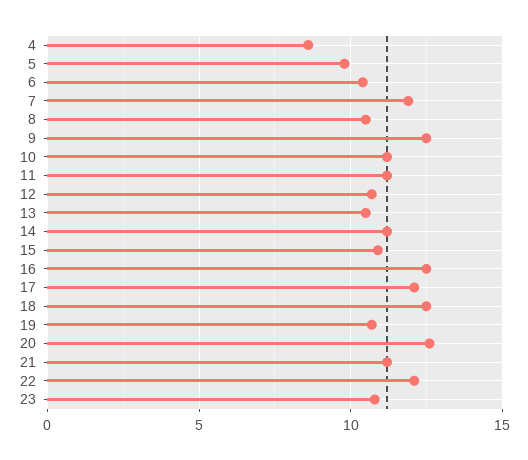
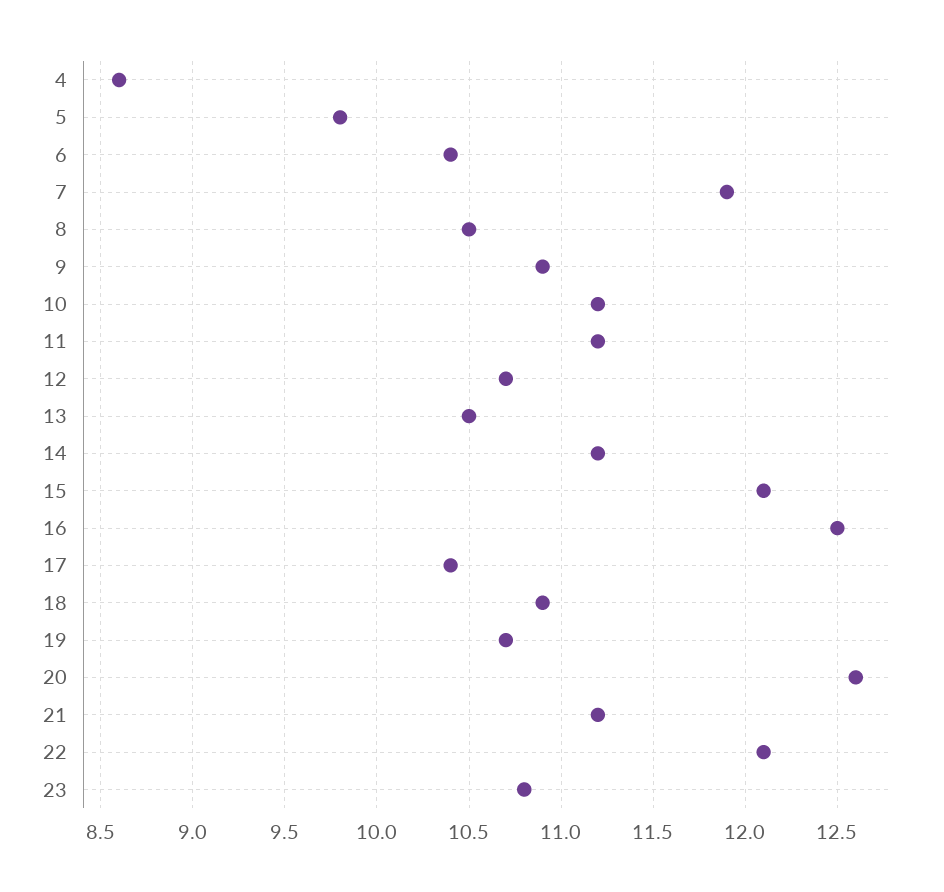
  {
    "4": 8.6,
    "5": 9.8,
    "6": 10.4,
    "7": 11.9,
    "8": 10.5,
-   "9": 12.5,
+   "9": 10.9,
    "10": 11.2,
    "11": 11.2,
    "12": 10.7,
    "13": 10.5,
    "14": 11.2,
-   "15": 11,
+   "15": 12.1,
    "16": 12.5,
-   "17": 12,
+   "17": 10.4,
-   "18": 12.5,
+   "18": 10.9,
    "19": 10.7,
    "20": 12.6,
    "21": 11.2,
    "22": 12.1,
    "23": 10.8
  }

